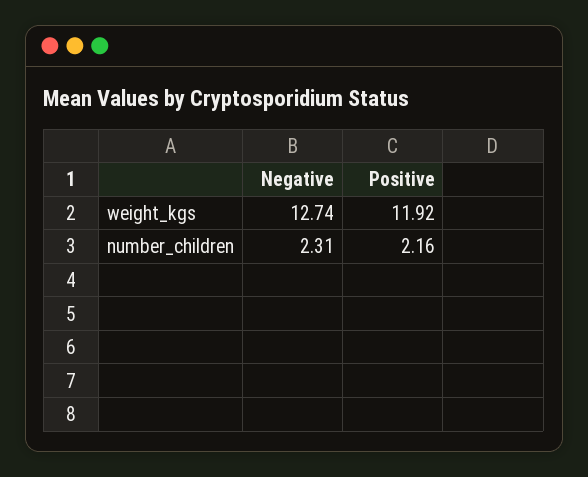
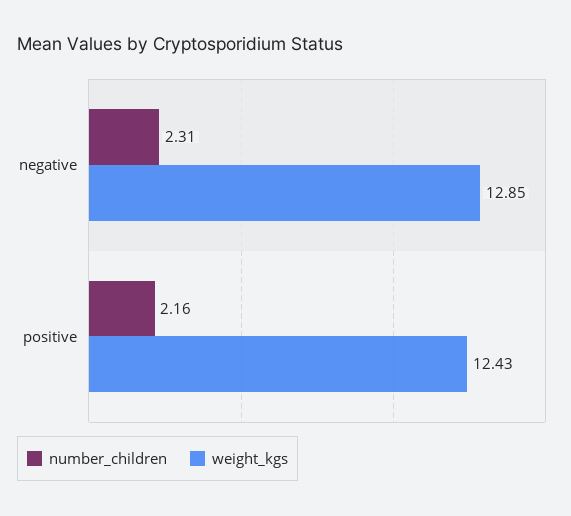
  {
    "weight_kgs": {
-     "Negative": 12.74,
+     "Negative": 12.85,
-     "Positive": 11.92
+     "Positive": 12.43
    },
    "number_children": {
      "Negative": 2.31,
      "Positive": 2.16
    }
  }

